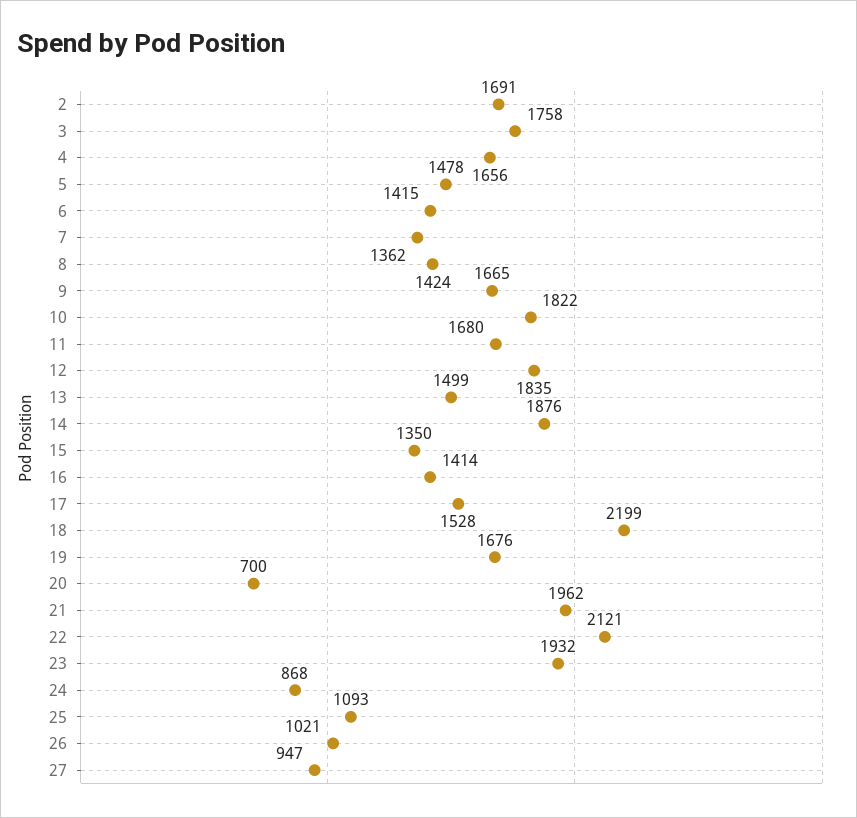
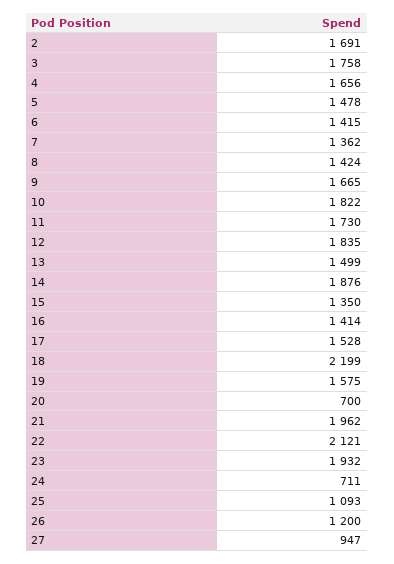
  {
    "2": 1691,
    "3": 1758,
    "4": 1656,
    "5": 1478,
    "6": 1415,
    "7": 1362,
    "8": 1424,
    "9": 1665,
    "10": 1822,
-   "11": 1680,
+   "11": 1730,
    "12": 1835,
    "13": 1499,
    "14": 1876,
    "15": 1350,
    "16": 1414,
    "17": 1528,
    "18": 2199,
-   "19": 1676,
+   "19": 1575,
    "20": 700,
    "21": 1962,
    "22": 2121,
    "23": 1932,
-   "24": 868,
+   "24": 711,
    "25": 1093,
-   "26": 1021,
+   "26": 1200,
    "27": 947
  }

